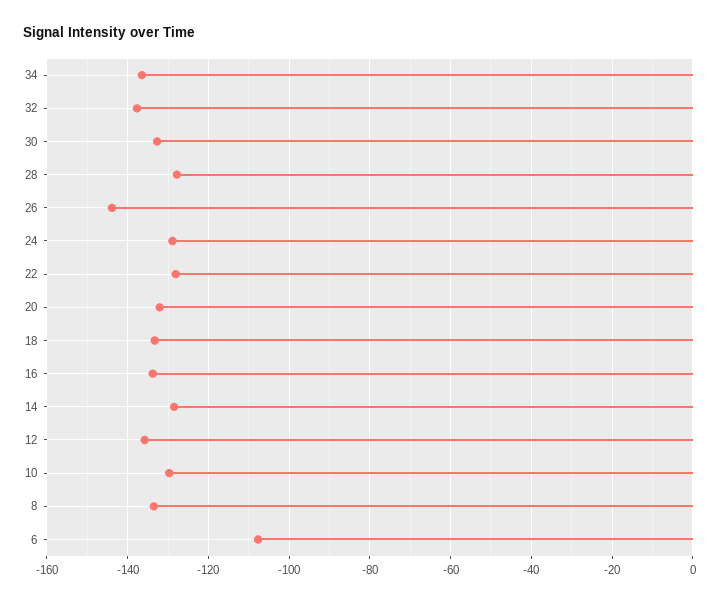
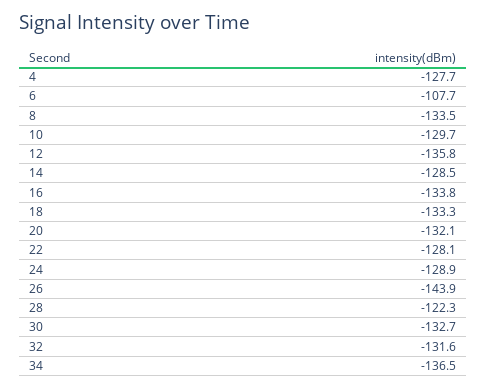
  {
    "34": -136.5,
-   "32": -138,
+   "32": -131.6,
    "30": -132.7,
-   "28": -128,
+   "28": -122.3,
    "26": -143.9,
    "24": -128.9,
    "22": -128.1,
    "20": -132.1,
    "18": -133.3,
    "16": -133.8,
    "14": -128.5,
    "12": -135.8,
    "10": -129.7,
    "8": -133.5,
-   "6": -107.7
+   "6": -107.7,
+   "4": -127.7
  }

